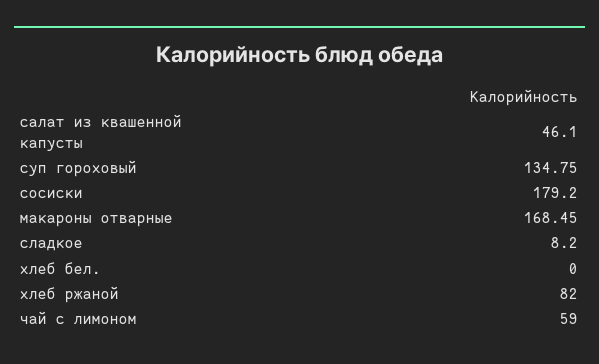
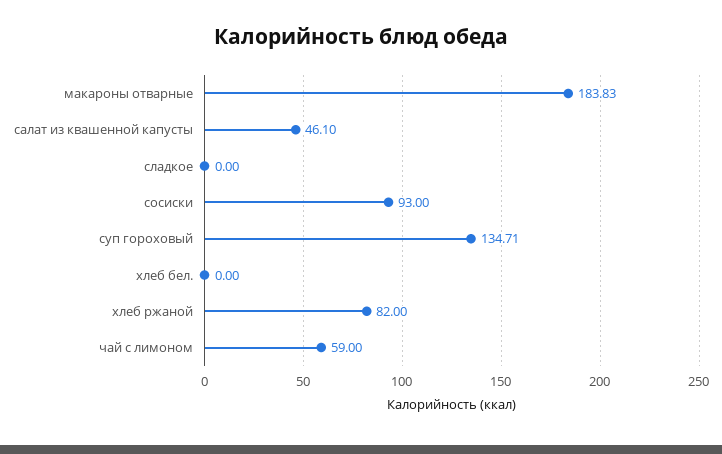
  {
    "салат из квашенной капусты": 46.1,
-   "суп гороховый": 134.75,
+   "суп гороховый": 134.71,
-   "сосиски": 179.2,
+   "сосиски": 93,
-   "макароны отварные": 168.45,
+   "макароны отварные": 183.83,
-   "сладкое": 8.2,
+   "сладкое": 0,
    "хлеб бел.": 0,
    "хлеб ржаной": 82,
    "чай с лимоном": 59
  }

